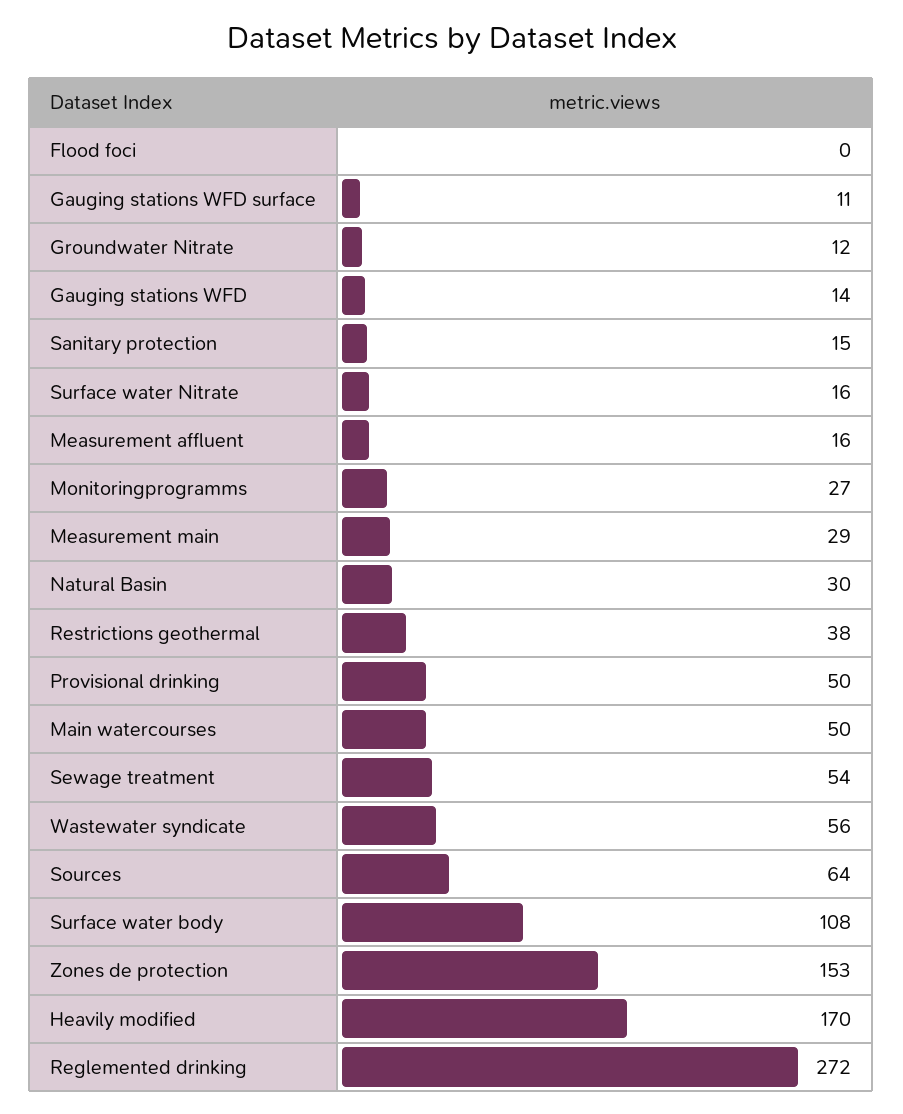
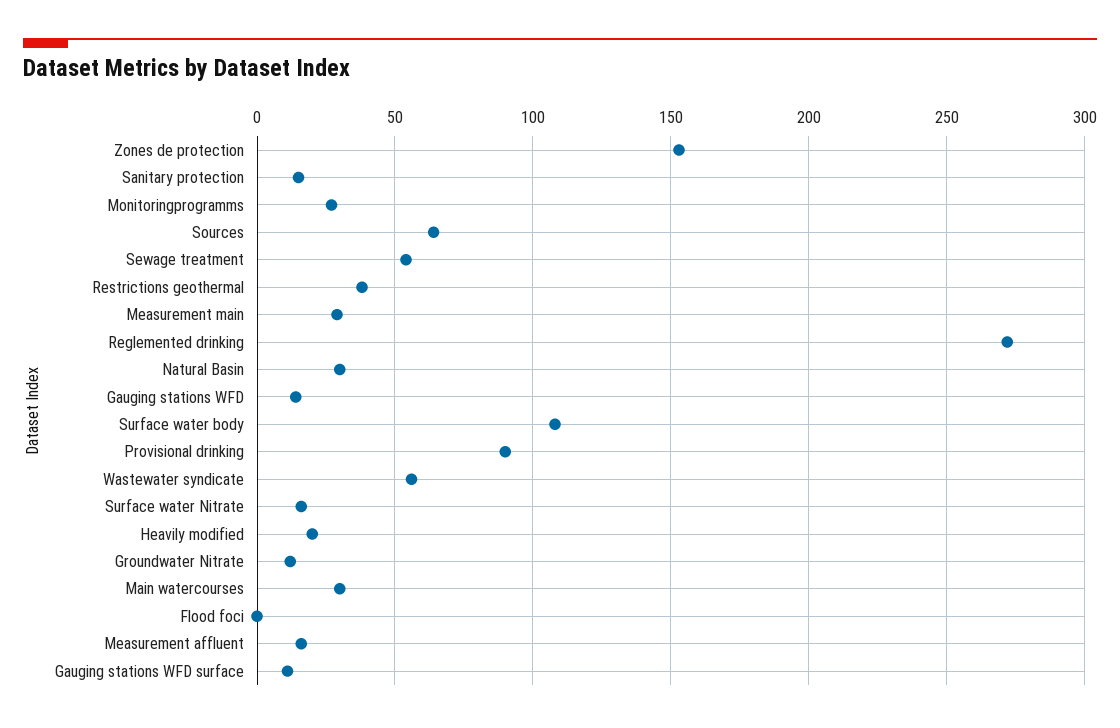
  {
    "Flood foci": 0,
    "Gauging stations WFD surface": 11,
    "Groundwater Nitrate": 12,
    "Gauging stations WFD": 14,
    "Sanitary protection": 15,
    "Surface water Nitrate": 16,
    "Measurement affluent": 16,
    "Monitoringprogramms": 27,
    "Measurement main": 29,
    "Natural Basin": 30,
    "Restrictions geothermal": 38,
-   "Provisional drinking": 50,
+   "Provisional drinking": 90,
-   "Main watercourses": 50,
+   "Main watercourses": 30,
    "Sewage treatment": 54,
    "Wastewater syndicate": 56,
    "Sources": 64,
    "Surface water body": 108,
    "Zones de protection": 153,
-   "Heavily modified": 170,
+   "Heavily modified": 20,
    "Reglemented drinking": 272
  }

